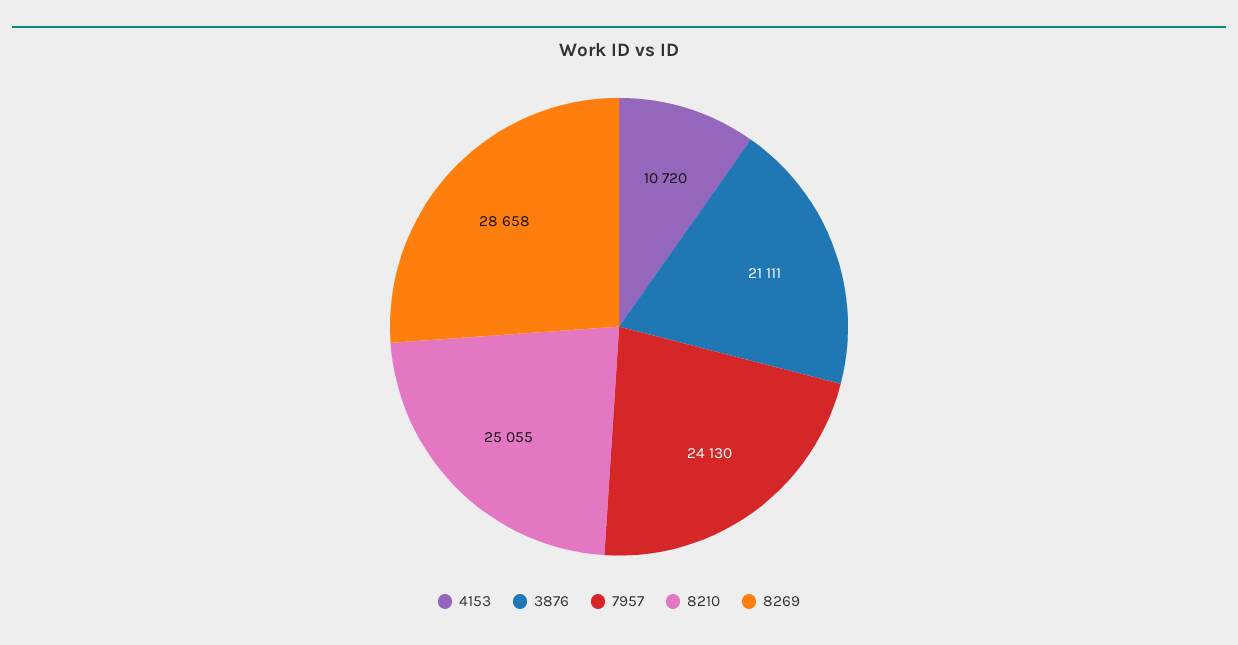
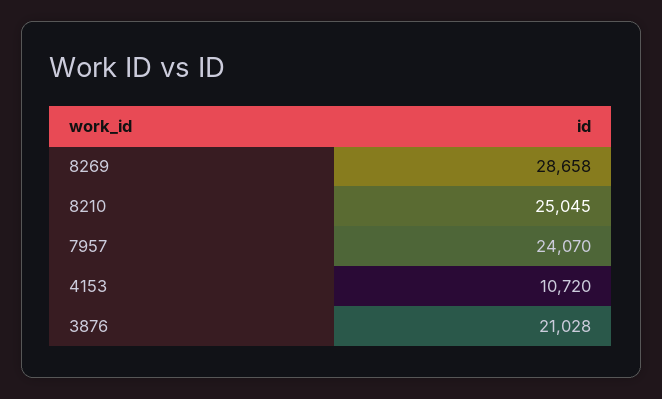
  {
    "4153": 10720,
-   "3876": 21111,
+   "3876": 21028,
-   "7957": 24130,
+   "7957": 24070,
-   "8210": 25055,
+   "8210": 25045,
    "8269": 28658
  }

